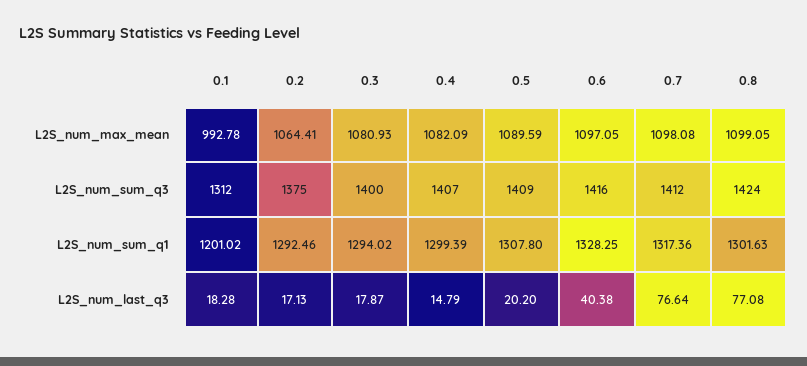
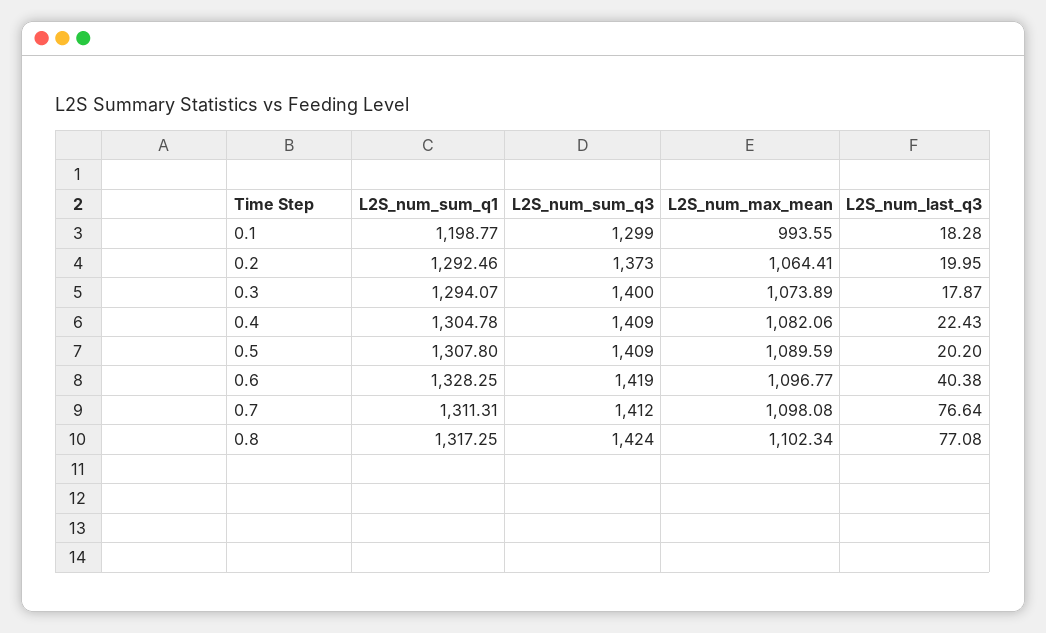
  {
    "0.1": {
-     "L2S_num_max_mean": 992.78,
+     "L2S_num_max_mean": 993.55,
-     "L2S_num_sum_q3": 1312,
+     "L2S_num_sum_q3": 1299,
-     "L2S_num_sum_q1": 1201.02,
+     "L2S_num_sum_q1": 1198.77,
      "L2S_num_last_q3": 18.28
    },
    "0.2": {
      "L2S_num_max_mean": 1064.41,
-     "L2S_num_sum_q3": 1375,
+     "L2S_num_sum_q3": 1373,
      "L2S_num_sum_q1": 1292.46,
-     "L2S_num_last_q3": 17.13
+     "L2S_num_last_q3": 19.95
    },
    "0.3": {
-     "L2S_num_max_mean": 1080.93,
+     "L2S_num_max_mean": 1073.89,
      "L2S_num_sum_q3": 1400,
-     "L2S_num_sum_q1": 1294.02,
+     "L2S_num_sum_q1": 1294.07,
      "L2S_num_last_q3": 17.87
    },
    "0.4": {
-     "L2S_num_max_mean": 1082.09,
+     "L2S_num_max_mean": 1082.06,
-     "L2S_num_sum_q3": 1407,
+     "L2S_num_sum_q3": 1409,
-     "L2S_num_sum_q1": 1299.39,
+     "L2S_num_sum_q1": 1304.78,
-     "L2S_num_last_q3": 14.79
+     "L2S_num_last_q3": 22.43
    },
    "0.5": {
      "L2S_num_max_mean": 1089.59,
      "L2S_num_sum_q3": 1409,
      "L2S_num_sum_q1": 1307.8,
      "L2S_num_last_q3": 20.2
    },
    "0.6": {
-     "L2S_num_max_mean": 1097.05,
+     "L2S_num_max_mean": 1096.77,
-     "L2S_num_sum_q3": 1416,
+     "L2S_num_sum_q3": 1419,
      "L2S_num_sum_q1": 1328.25,
      "L2S_num_last_q3": 40.38
    },
    "0.7": {
      "L2S_num_max_mean": 1098.08,
      "L2S_num_sum_q3": 1412,
-     "L2S_num_sum_q1": 1317.36,
+     "L2S_num_sum_q1": 1311.31,
      "L2S_num_last_q3": 76.64
    },
    "0.8": {
-     "L2S_num_max_mean": 1099.05,
+     "L2S_num_max_mean": 1102.34,
      "L2S_num_sum_q3": 1424,
-     "L2S_num_sum_q1": 1301.63,
+     "L2S_num_sum_q1": 1317.25,
      "L2S_num_last_q3": 77.08
    }
  }

